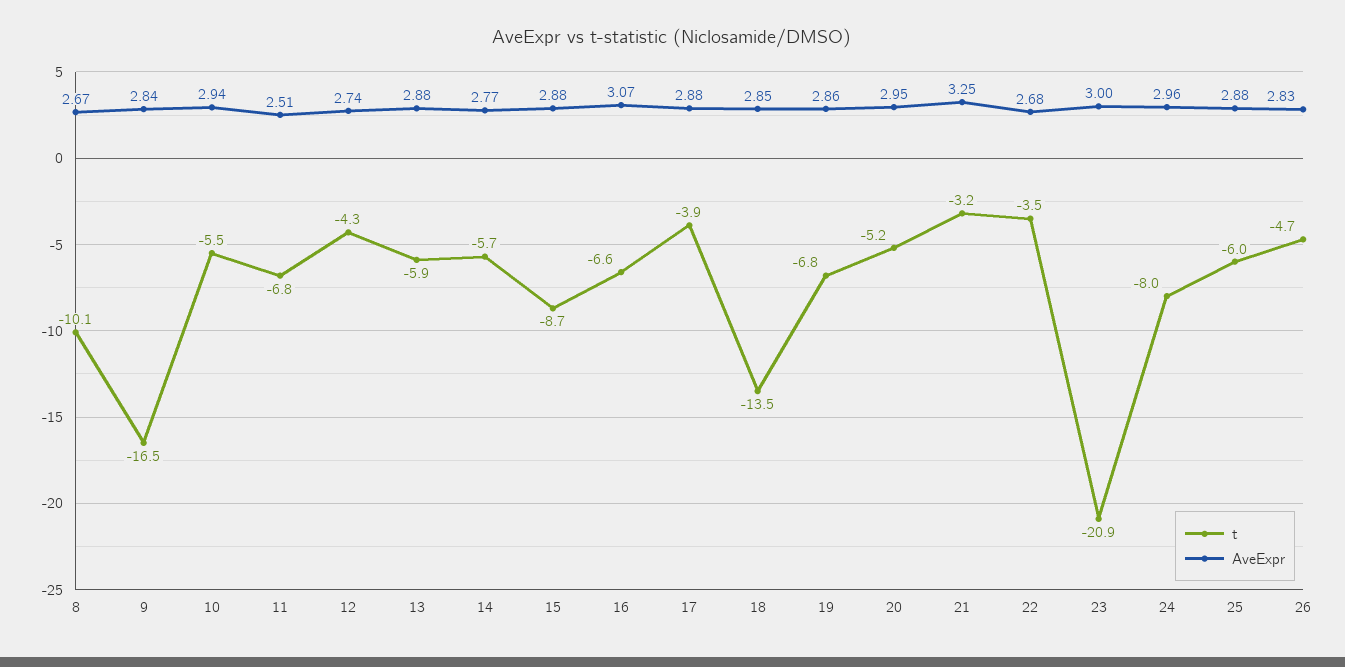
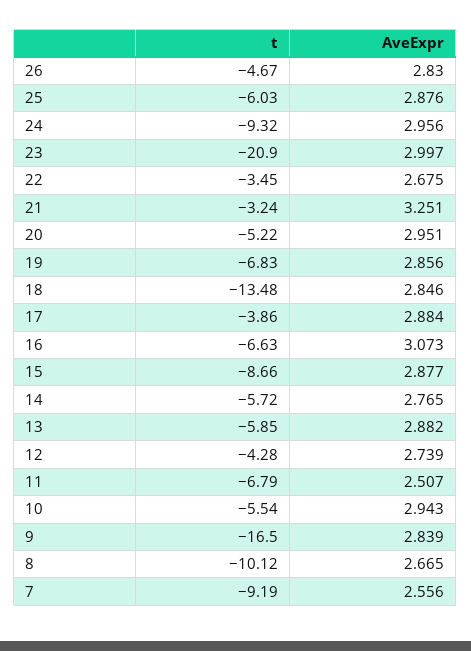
  {
    "t": {
      "8": -10.12,
      "9": -16.5,
      "10": -5.54,
      "11": -6.79,
      "12": -4.28,
      "13": -5.85,
      "14": -5.72,
      "15": -8.66,
      "16": -6.63,
      "17": -3.86,
      "18": -13.48,
      "19": -6.83,
      "20": -5.22,
      "21": -3.24,
      "22": -3.45,
      "23": -20.9,
-     "24": -8,
+     "24": -9.32,
      "25": -6.03,
-     "26": -4.67
+     "26": -4.67,
+     "7": -9.19
    },
    "AveExpr": {
      "8": 2.665,
      "9": 2.839,
      "10": 2.943,
      "11": 2.507,
      "12": 2.739,
      "13": 2.882,
      "14": 2.765,
      "15": 2.877,
      "16": 3.073,
      "17": 2.884,
      "18": 2.846,
      "19": 2.856,
      "20": 2.951,
      "21": 3.251,
      "22": 2.675,
      "23": 2.997,
      "24": 2.956,
      "25": 2.876,
-     "26": 2.83
+     "26": 2.83,
+     "7": 2.556
    }
  }

